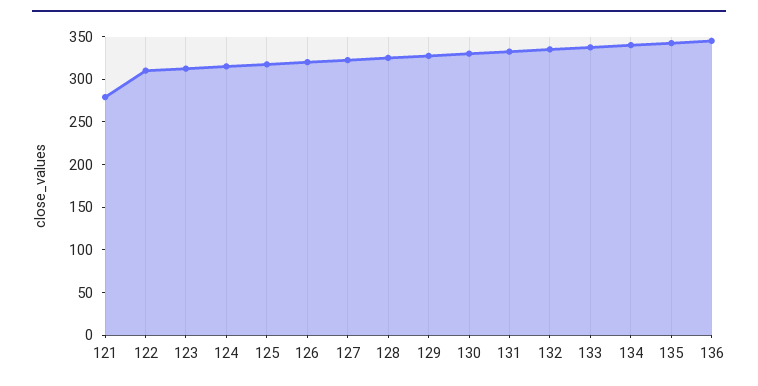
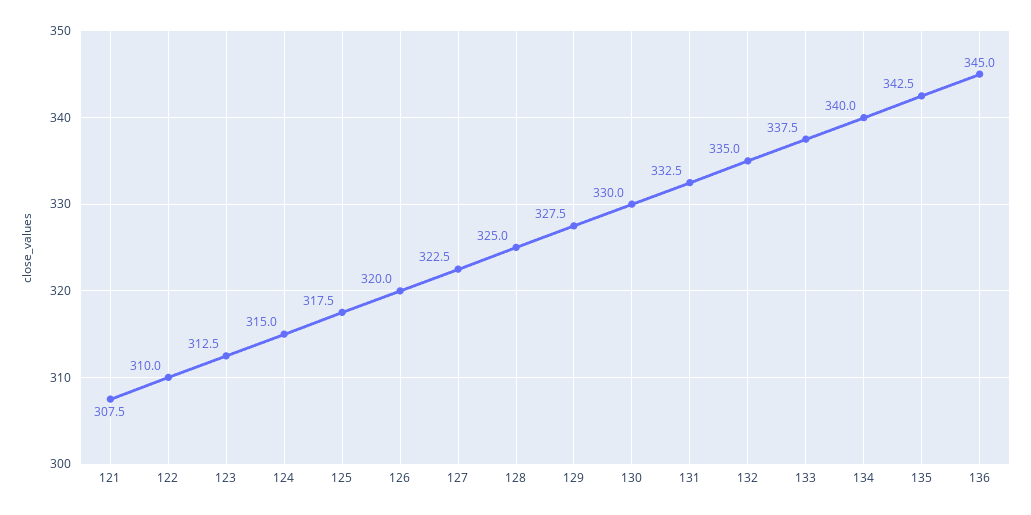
  {
-   "121": 280,
+   "121": 307.5,
    "122": 310,
    "123": 312.5,
    "124": 315,
    "125": 317.5,
    "126": 320,
    "127": 322.5,
    "128": 325,
    "129": 327.5,
    "130": 330,
    "131": 332.5,
    "132": 335,
    "133": 337.5,
    "134": 340,
    "135": 342.5,
    "136": 345
  }

